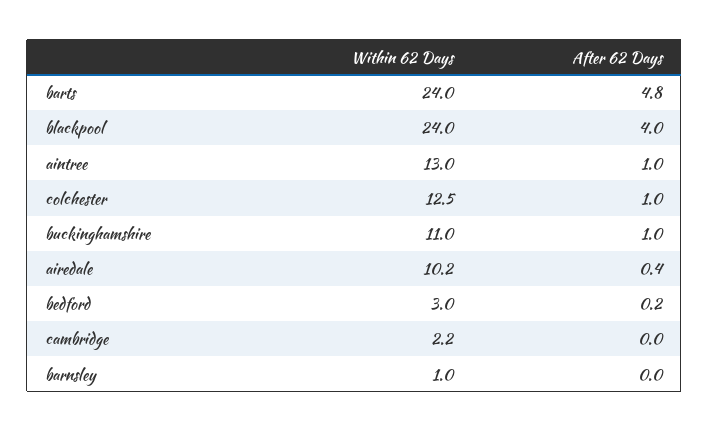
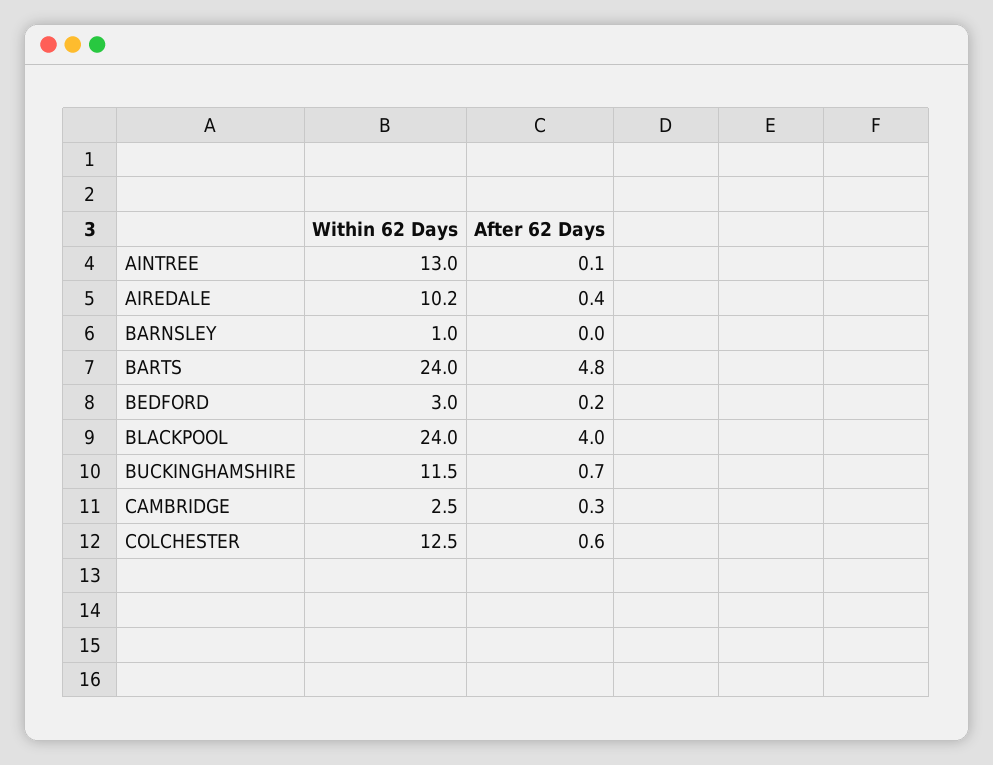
  {
    "Within 62 Days": {
      "barts": 24,
      "blackpool": 24,
      "aintree": 13,
      "colchester": 12.5,
-     "buckinghamshire": 11,
+     "buckinghamshire": 11.5,
      "airedale": 10.2,
      "bedford": 3,
-     "cambridge": 2.2,
+     "cambridge": 2.5,
      "barnsley": 1
    },
    "After 62 Days": {
      "barts": 4.8,
      "blackpool": 4,
-     "aintree": 1,
+     "aintree": 0.1,
-     "colchester": 1,
+     "colchester": 0.6,
-     "buckinghamshire": 1,
+     "buckinghamshire": 0.7,
      "airedale": 0.4,
      "bedford": 0.2,
-     "cambridge": 0,
+     "cambridge": 0.3,
      "barnsley": 0
    }
  }

